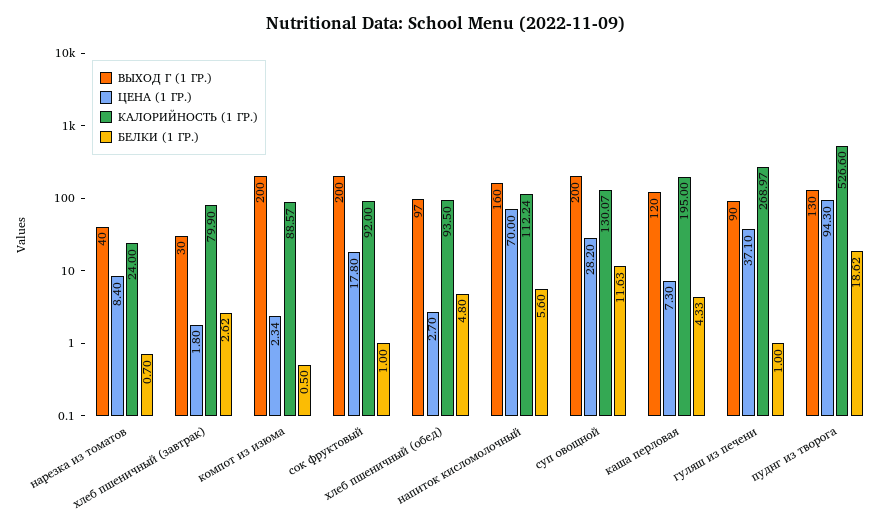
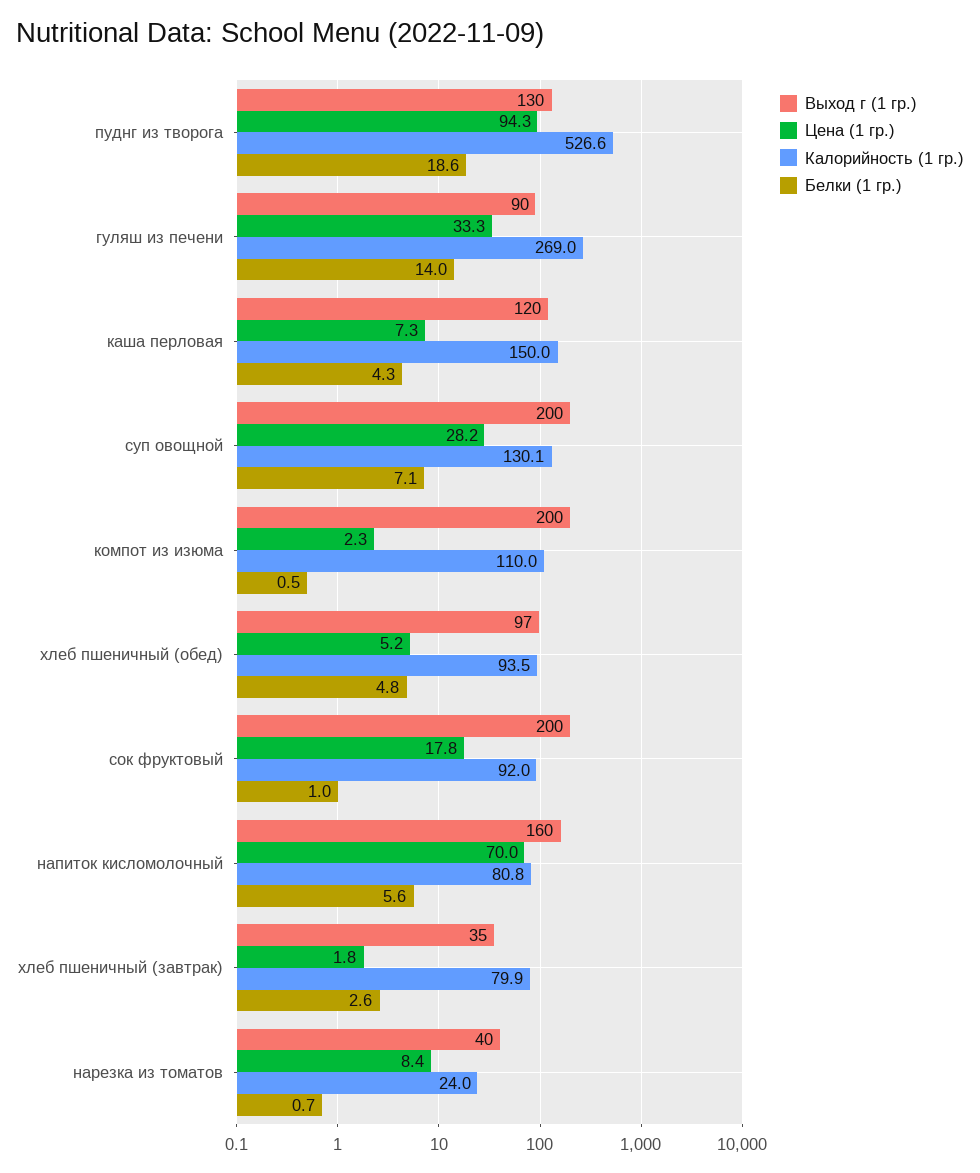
  {
    "ВЫХОД Г (1 ГР.)": {
      "нарезка из томатов": 40,
-     "хлеб пшеничный (завтрак)": 30,
+     "хлеб пшеничный (завтрак)": 35,
      "компот из изюма": 200,
      "сок фруктовый": 200,
      "хлеб пшеничный (обед)": 97,
      "напиток кисломолочный": 160,
      "суп овощной": 200,
      "каша перловая": 120,
      "гуляш из печени": 90,
      "пуднг из творога": 130
    },
    "ЦЕНА (1 ГР.)": {
      "нарезка из томатов": 8.4,
      "хлеб пшеничный (завтрак)": 1.8,
      "компот из изюма": 2.34,
      "сок фруктовый": 17.8,
-     "хлеб пшеничный (обед)": 2.7,
+     "хлеб пшеничный (обед)": 5.2,
      "напиток кисломолочный": 70,
      "суп овощной": 28.2,
      "каша перловая": 7.3,
-     "гуляш из печени": 37.1,
+     "гуляш из печени": 33.3,
      "пуднг из творога": 94.3
    },
    "КАЛОРИЙНОСТЬ (1 ГР.)": {
      "нарезка из томатов": 24,
      "хлеб пшеничный (завтрак)": 79.9,
-     "компот из изюма": 88.57,
+     "компот из изюма": 110,
      "сок фруктовый": 92,
      "хлеб пшеничный (обед)": 93.5,
-     "напиток кисломолочный": 112.24,
+     "напиток кисломолочный": 80.8,
      "суп овощной": 130.07,
-     "каша перловая": 195,
+     "каша перловая": 150,
      "гуляш из печени": 268.97,
      "пуднг из творога": 526.6
    },
    "БЕЛКИ (1 ГР.)": {
      "нарезка из томатов": 0.7,
      "хлеб пшеничный (завтрак)": 2.62,
      "компот из изюма": 0.5,
      "сок фруктовый": 1,
      "хлеб пшеничный (обед)": 4.8,
      "напиток кисломолочный": 5.6,
-     "суп овощной": 11.63,
+     "суп овощной": 7.1,
      "каша перловая": 4.33,
-     "гуляш из печени": 1,
+     "гуляш из печени": 14,
      "пуднг из творога": 18.62
    }
  }

